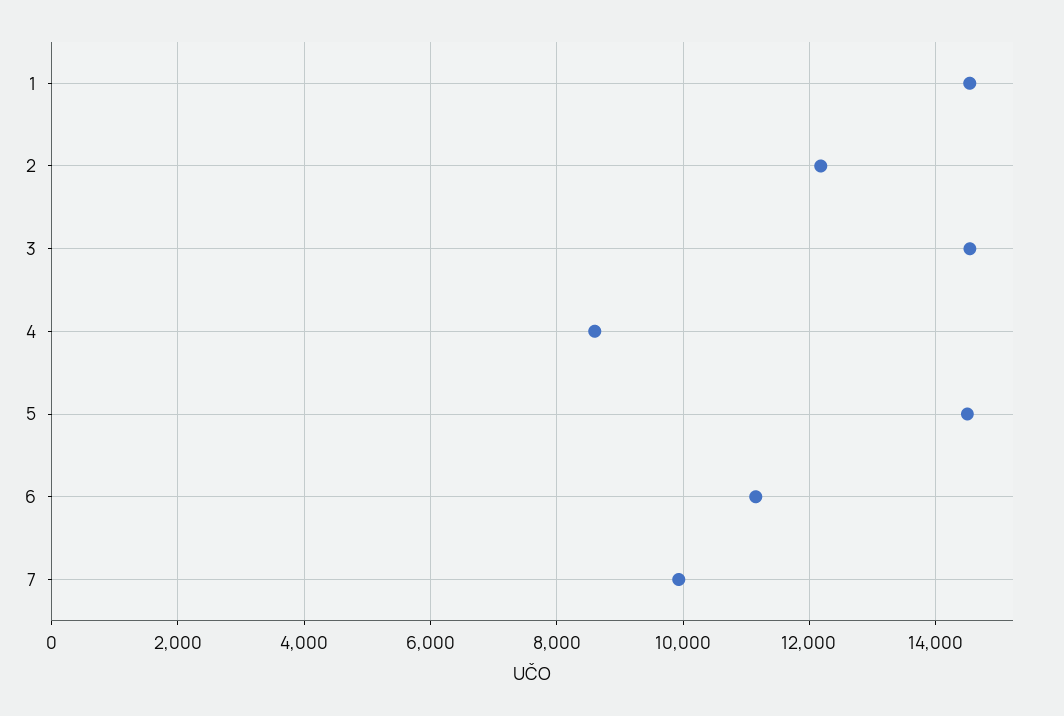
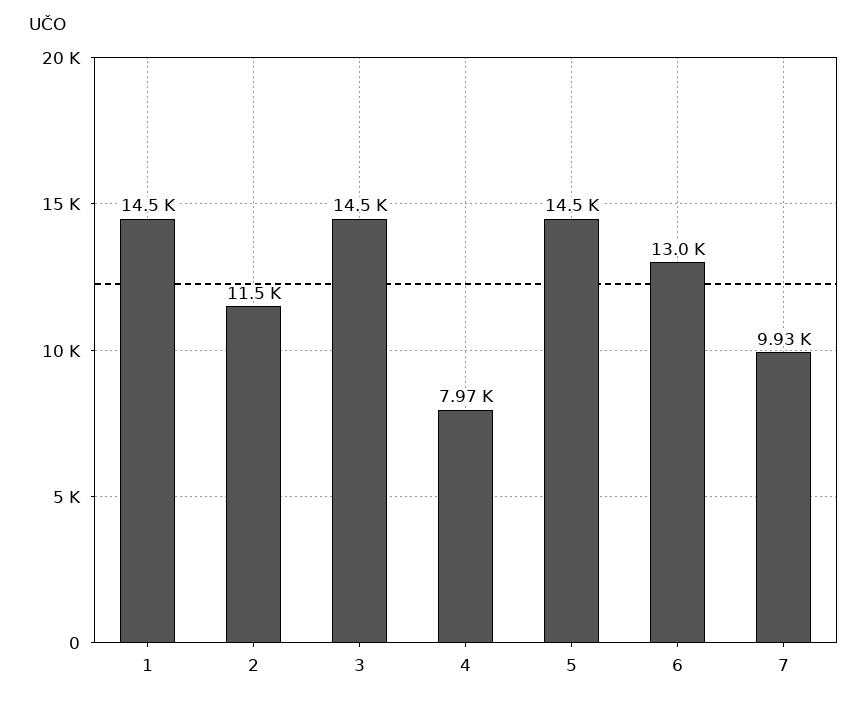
  {
    "1": 14500,
-   "2": 12200,
+   "2": 11500,
    "3": 14500,
-   "4": 8600,
+   "4": 7970,
    "5": 14500,
-   "6": 11200,
+   "6": 13000,
    "7": 9930
  }

